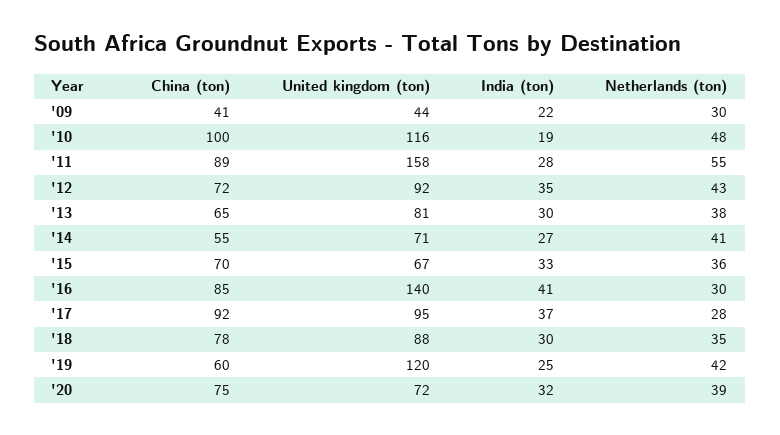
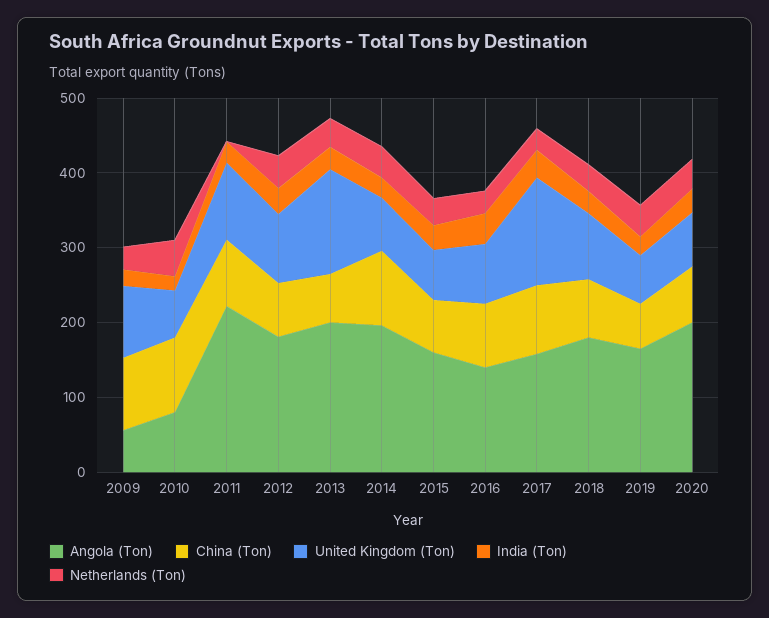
  {
    "China (ton)": {
-     "'09": 41,
+     "'09": 100,
      "'10": 100,
      "'11": 89,
      "'12": 72,
      "'13": 65,
-     "'14": 55,
+     "'14": 100,
      "'15": 70,
      "'16": 85,
      "'17": 92,
      "'18": 78,
      "'19": 60,
      "'20": 75
    },
    "United kingdom (ton)": {
-     "'09": 44,
+     "'09": 100,
-     "'10": 116,
+     "'10": 60,
-     "'11": 158,
+     "'11": 100,
      "'12": 92,
-     "'13": 81,
+     "'13": 140,
      "'14": 71,
      "'15": 67,
-     "'16": 140,
+     "'16": 80,
-     "'17": 95,
+     "'17": 140,
      "'18": 88,
-     "'19": 120,
+     "'19": 60,
      "'20": 72
    },
    "India (ton)": {
      "'09": 22,
      "'10": 19,
      "'11": 28,
      "'12": 35,
      "'13": 30,
      "'14": 27,
      "'15": 33,
      "'16": 41,
      "'17": 37,
      "'18": 30,
      "'19": 25,
      "'20": 32
    },
    "Netherlands (ton)": {
      "'09": 30,
      "'10": 48,
-     "'11": 55,
+     "'11": 0,
      "'12": 43,
      "'13": 38,
      "'14": 41,
      "'15": 36,
      "'16": 30,
      "'17": 28,
      "'18": 35,
      "'19": 42,
      "'20": 39
-   }
+   },
+   "Angola (Ton)": {
+     "'09": 60,
+     "'10": 80,
+     "'11": 220,
+     "'12": 180,
+     "'13": 200,
+     "'14": 200,
+     "'15": 160,
+     "'16": 140,
+     "'17": 160,
+     "'18": 180,
+     "'19": 160,
+     "'20": 200
+   }
  }

